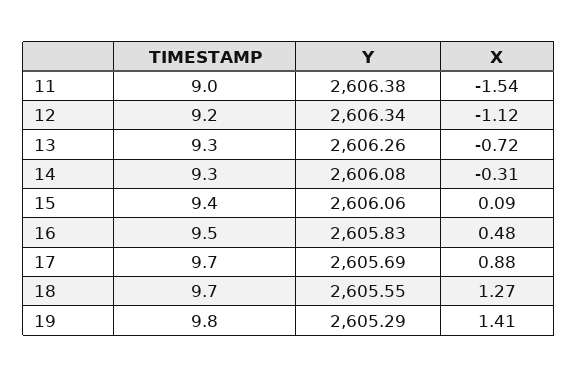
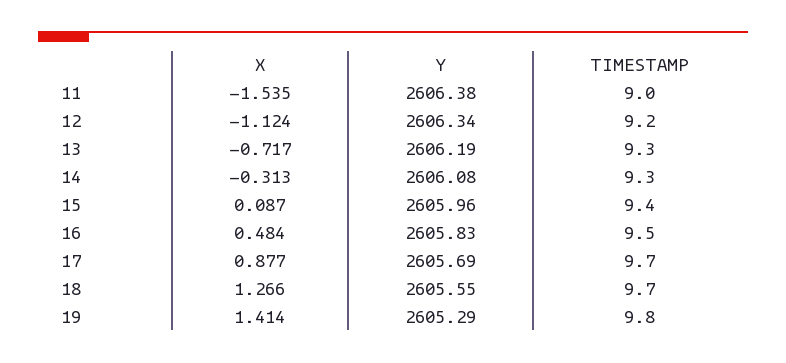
  {
    "TIMESTAMP": {
      "11": 9,
      "12": 9.2,
      "13": 9.3,
      "14": 9.3,
      "15": 9.4,
      "16": 9.5,
      "17": 9.7,
      "18": 9.7,
      "19": 9.8
    },
    "Y": {
      "11": 2606.38,
      "12": 2606.34,
-     "13": 2606.26,
+     "13": 2606.19,
      "14": 2606.08,
-     "15": 2606.06,
+     "15": 2605.96,
      "16": 2605.83,
      "17": 2605.69,
      "18": 2605.55,
      "19": 2605.29
    },
    "X": {
      "11": -1.535,
      "12": -1.124,
      "13": -0.717,
      "14": -0.313,
      "15": 0.087,
      "16": 0.484,
      "17": 0.877,
      "18": 1.266,
      "19": 1.414
    }
  }

